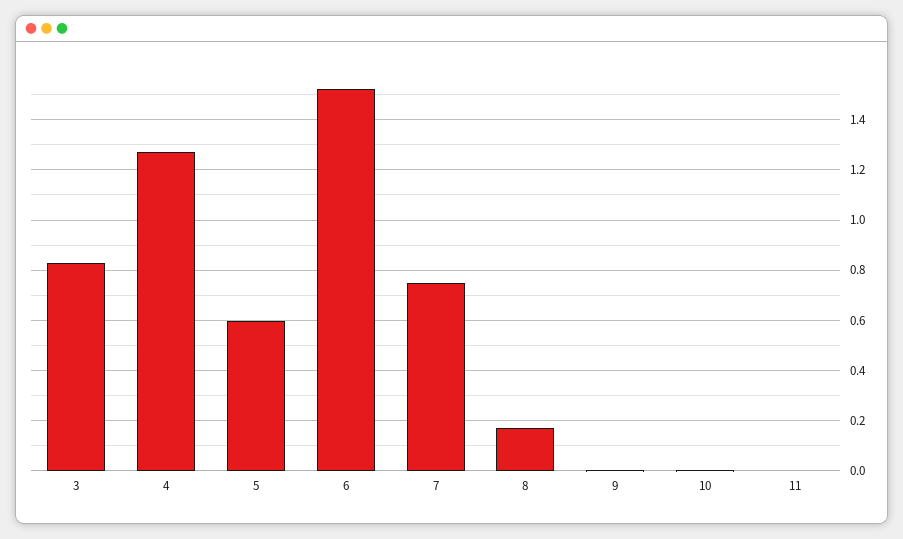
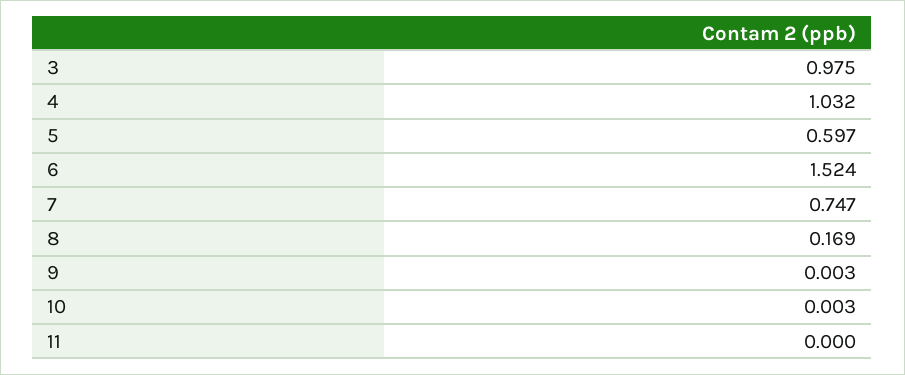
  {
-   "3": 0.825,
+   "3": 0.975,
-   "4": 1.275,
+   "4": 1.032,
    "5": 0.597,
    "6": 1.524,
    "7": 0.747,
    "8": 0.169,
    "9": 0.003,
    "10": 0.003,
    "11": 0
  }

